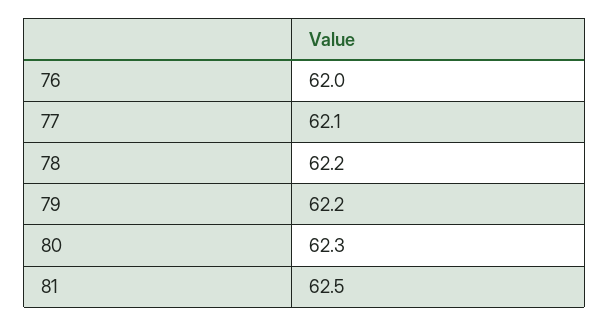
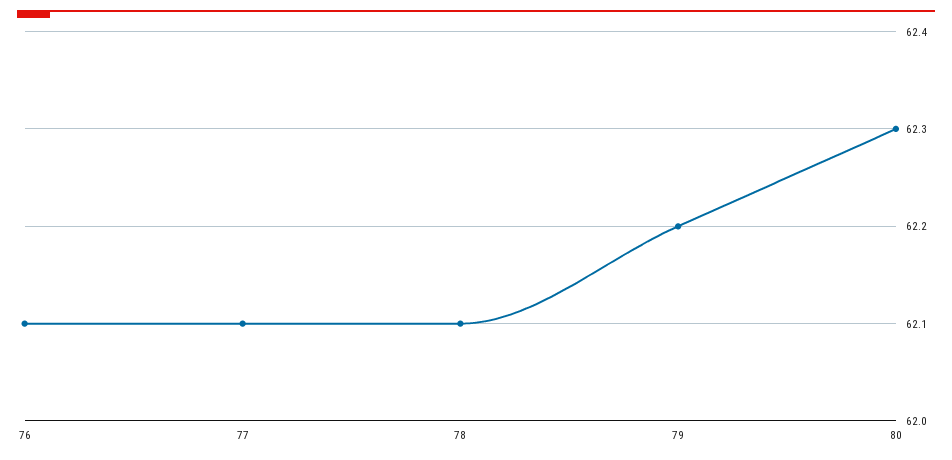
  {
-   "76": 62,
+   "76": 62.1,
    "77": 62.1,
-   "78": 62.2,
+   "78": 62.1,
    "79": 62.2,
-   "80": 62.3,
+   "80": 62.3
-   "81": 62.5
  }

